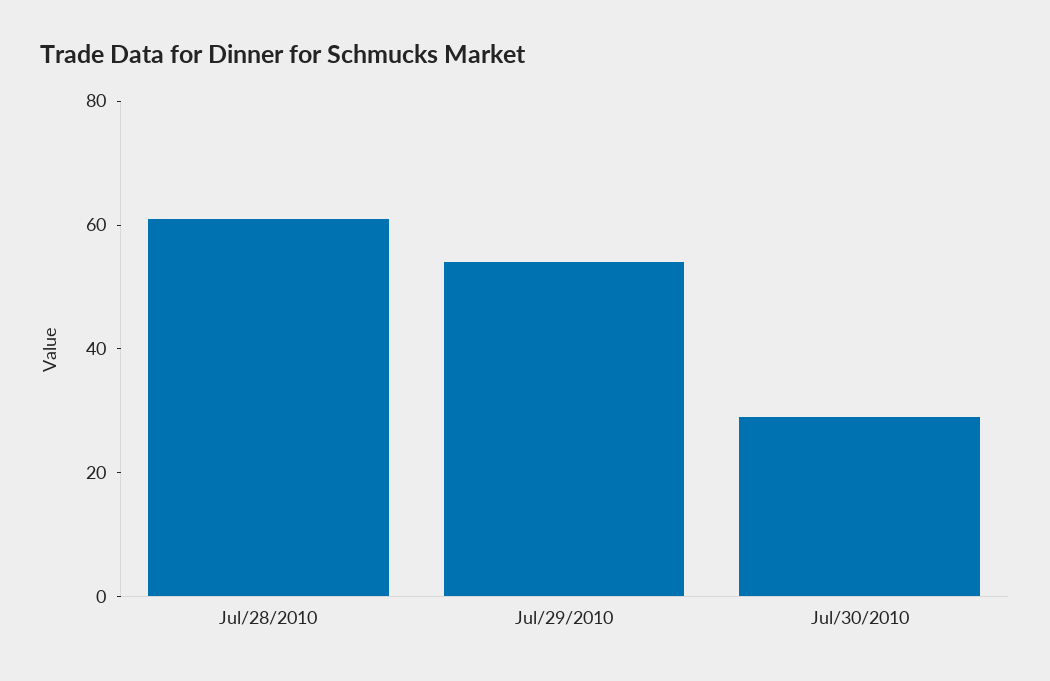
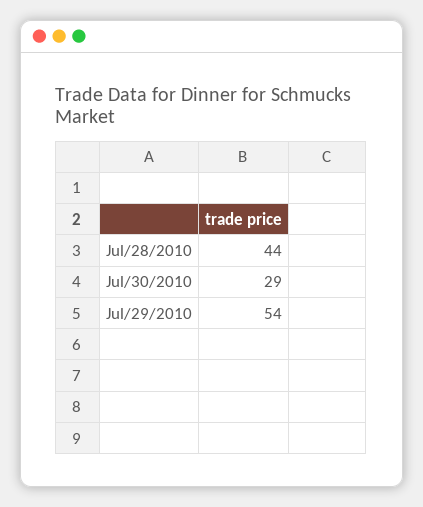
  {
-   "Jul/28/2010": 60,
+   "Jul/28/2010": 44,
    "Jul/29/2010": 54,
    "Jul/30/2010": 29
  }

